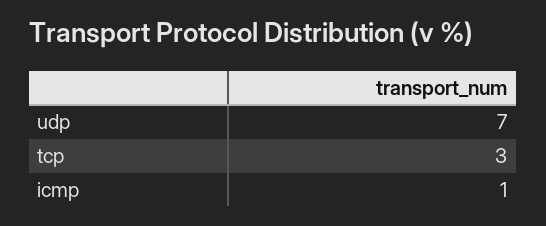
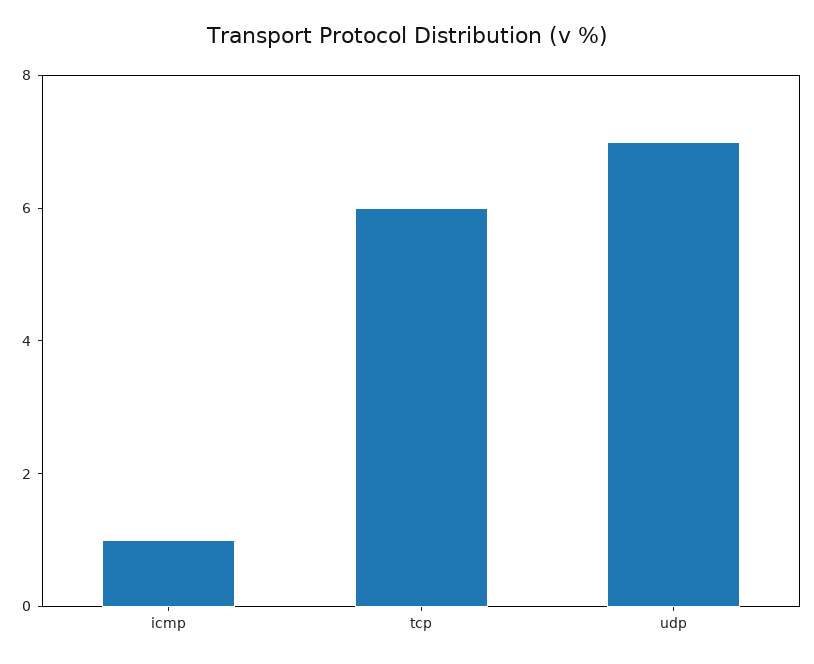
  {
    "udp": 7,
-   "tcp": 3,
+   "tcp": 6,
    "icmp": 1
  }

